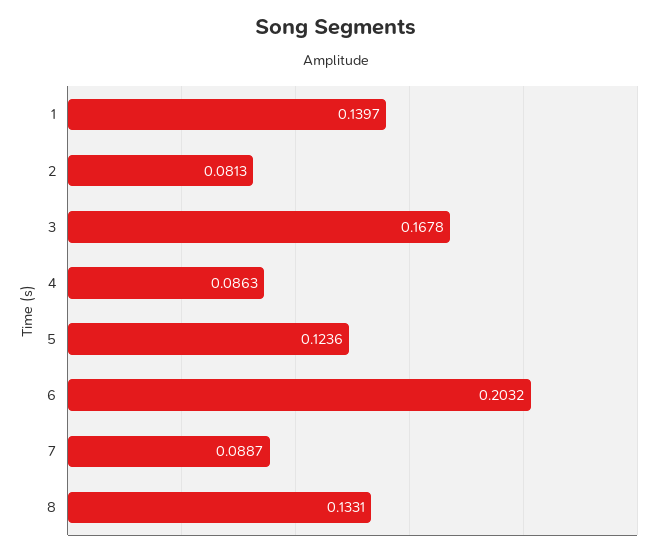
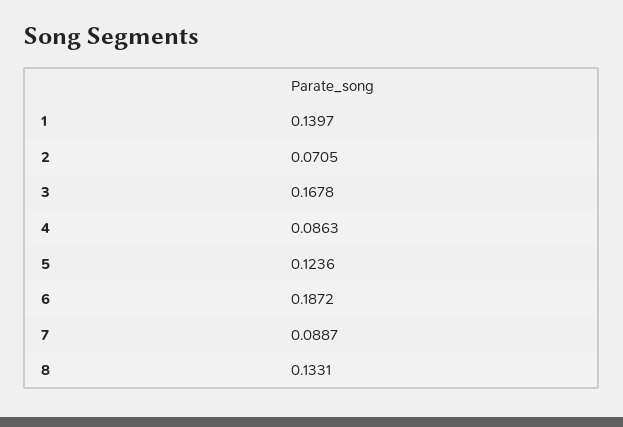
  {
    "1": 0.1397,
-   "2": 0.0813,
+   "2": 0.0705,
    "3": 0.1678,
    "4": 0.0863,
    "5": 0.1236,
-   "6": 0.2032,
+   "6": 0.1872,
    "7": 0.0887,
    "8": 0.1331
  }

